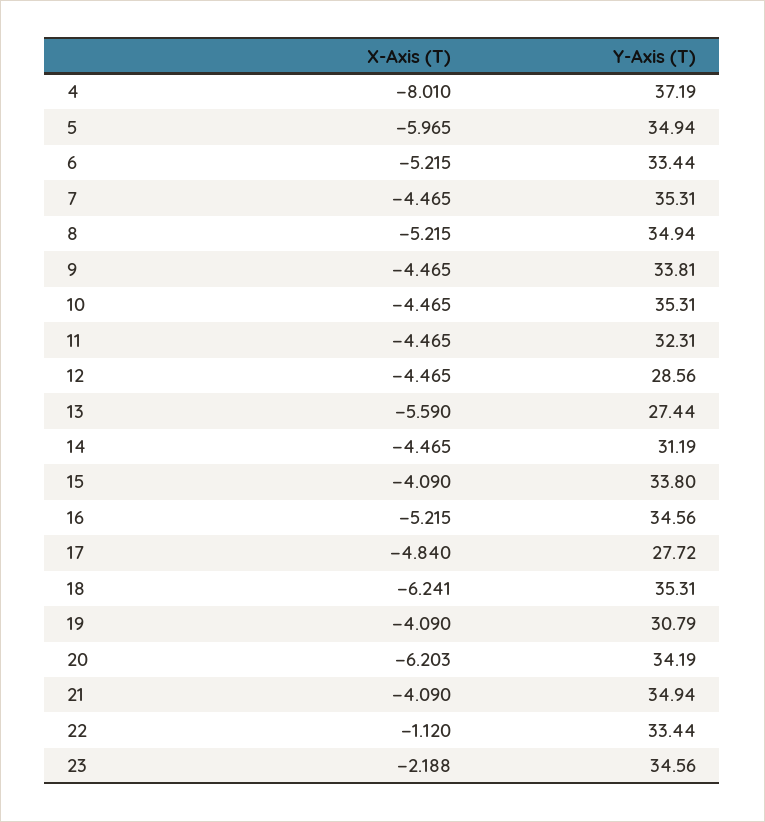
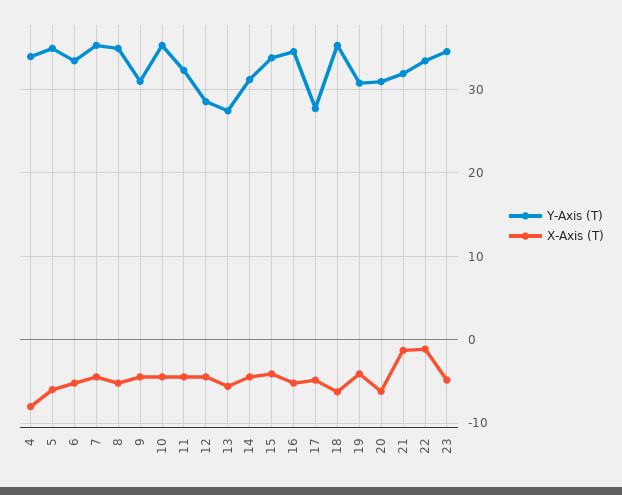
  {
    "X-Axis (T)": {
      "4": -8.01,
      "5": -5.965,
      "6": -5.215,
      "7": -4.465,
      "8": -5.215,
      "9": -4.465,
      "10": -4.465,
      "11": -4.465,
      "12": -4.465,
      "13": -5.59,
      "14": -4.465,
      "15": -4.09,
      "16": -5.215,
      "17": -4.84,
      "18": -6.241,
      "19": -4.09,
      "20": -6.203,
-     "21": -4.09,
+     "21": -1,
      "22": -1.12,
-     "23": -2.188
+     "23": -5
    },
    "Y-Axis (T)": {
-     "4": 37.19,
+     "4": 34,
      "5": 34.94,
      "6": 33.44,
      "7": 35.31,
      "8": 34.94,
-     "9": 33.81,
+     "9": 31,
      "10": 35.31,
      "11": 32.31,
      "12": 28.56,
      "13": 27.44,
      "14": 31.19,
      "15": 33.8,
      "16": 34.56,
      "17": 27.72,
      "18": 35.31,
      "19": 30.79,
-     "20": 34.19,
+     "20": 31,
-     "21": 34.94,
+     "21": 32,
      "22": 33.44,
      "23": 34.56
    }
  }

